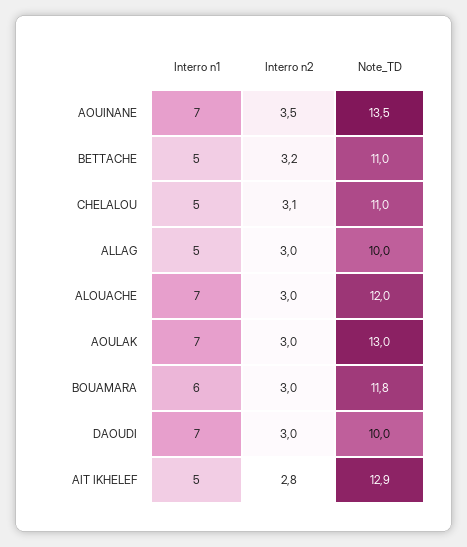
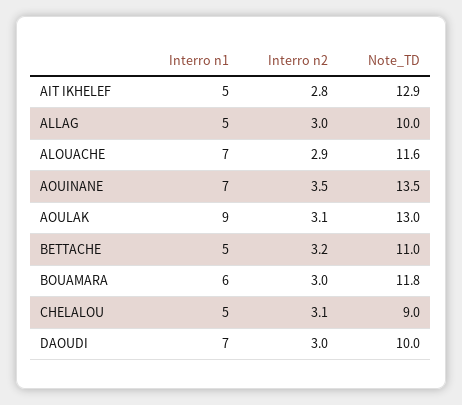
  {
    "Interro n1": {
      "AOUINANE": 7,
      "BETTACHE": 5,
      "CHELALOU": 5,
      "ALLAG": 5,
      "ALOUACHE": 7,
-     "AOULAK": 7,
+     "AOULAK": 9,
      "BOUAMARA": 6,
      "DAOUDI": 7,
      "AIT IKHELEF": 5
    },
    "Interro n2": {
      "AOUINANE": 3.5,
      "BETTACHE": 3.2,
      "CHELALOU": 3.1,
      "ALLAG": 3,
-     "ALOUACHE": 3,
+     "ALOUACHE": 2.9,
-     "AOULAK": 3,
+     "AOULAK": 3.1,
      "BOUAMARA": 3,
      "DAOUDI": 3,
      "AIT IKHELEF": 2.8
    },
    "Note_TD": {
      "AOUINANE": 13.5,
      "BETTACHE": 11,
-     "CHELALOU": 11,
+     "CHELALOU": 9,
      "ALLAG": 10,
-     "ALOUACHE": 12,
+     "ALOUACHE": 11.6,
      "AOULAK": 13,
      "BOUAMARA": 11.8,
      "DAOUDI": 10,
      "AIT IKHELEF": 12.9
    }
  }

